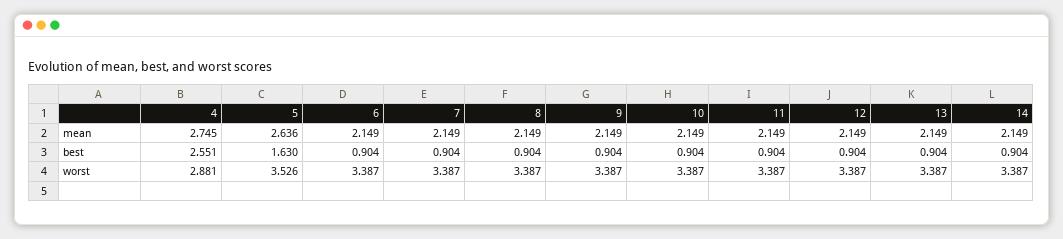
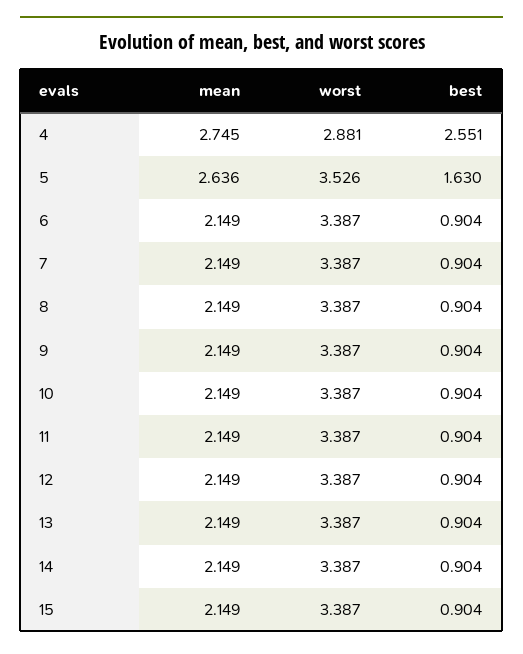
  {
    "4": {
      "mean": 2.745,
      "best": 2.551,
      "worst": 2.881
    },
    "5": {
      "mean": 2.636,
      "best": 1.63,
      "worst": 3.526
    },
    "6": {
      "mean": 2.149,
      "best": 0.904,
      "worst": 3.387
    },
    "7": {
      "mean": 2.149,
      "best": 0.904,
      "worst": 3.387
    },
    "8": {
      "mean": 2.149,
      "best": 0.904,
      "worst": 3.387
    },
    "9": {
      "mean": 2.149,
      "best": 0.904,
      "worst": 3.387
    },
    "10": {
      "mean": 2.149,
      "best": 0.904,
      "worst": 3.387
    },
    "11": {
      "mean": 2.149,
      "best": 0.904,
      "worst": 3.387
    },
    "12": {
      "mean": 2.149,
      "best": 0.904,
      "worst": 3.387
    },
    "13": {
      "mean": 2.149,
      "best": 0.904,
      "worst": 3.387
    },
    "14": {
      "mean": 2.149,
      "best": 0.904,
      "worst": 3.387
-   }
+   },
+   "15": {
+     "mean": 2.149,
+     "worst": 3.387,
+     "best": 0.904
+   }
  }

